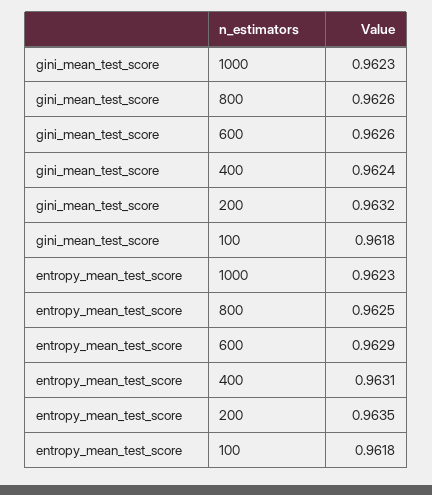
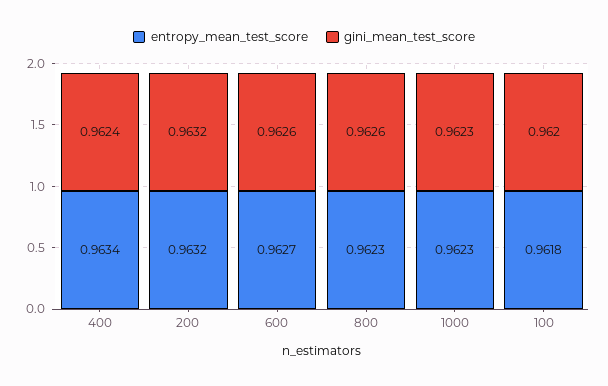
  {
    "gini_mean_test_score": {
      "1000": 0.9623,
      "800": 0.9626,
      "600": 0.9626,
      "400": 0.9624,
      "200": 0.9632,
-     "100": 0.9618
+     "100": 0.962
    },
    "entropy_mean_test_score": {
      "1000": 0.9623,
-     "800": 0.9625,
+     "800": 0.9623,
-     "600": 0.9629,
+     "600": 0.9627,
-     "400": 0.9631,
+     "400": 0.9634,
-     "200": 0.9635,
+     "200": 0.9632,
      "100": 0.9618
    }
  }

